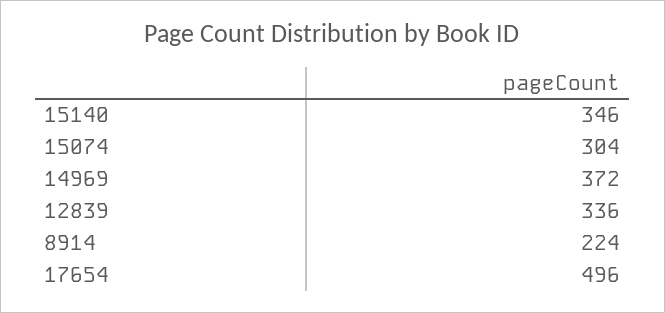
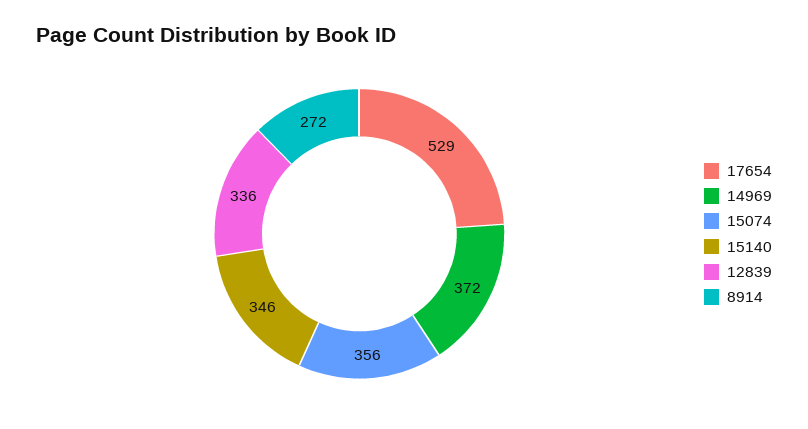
  {
    "15140": 346,
-   "15074": 304,
+   "15074": 356,
    "14969": 372,
    "12839": 336,
-   "8914": 224,
+   "8914": 272,
-   "17654": 496
+   "17654": 529
  }

